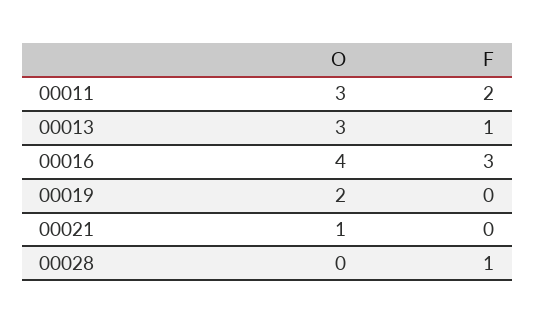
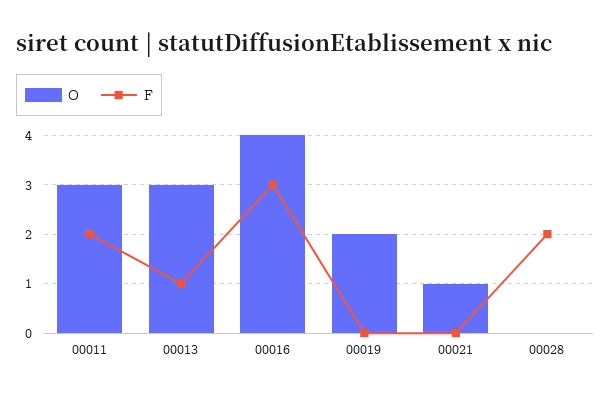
  {
    "O": {
      "00011": 3,
      "00013": 3,
      "00016": 4,
      "00019": 2,
      "00021": 1,
      "00028": 0
    },
    "F": {
      "00011": 2,
      "00013": 1,
      "00016": 3,
      "00019": 0,
      "00021": 0,
-     "00028": 1
+     "00028": 2
    }
  }

